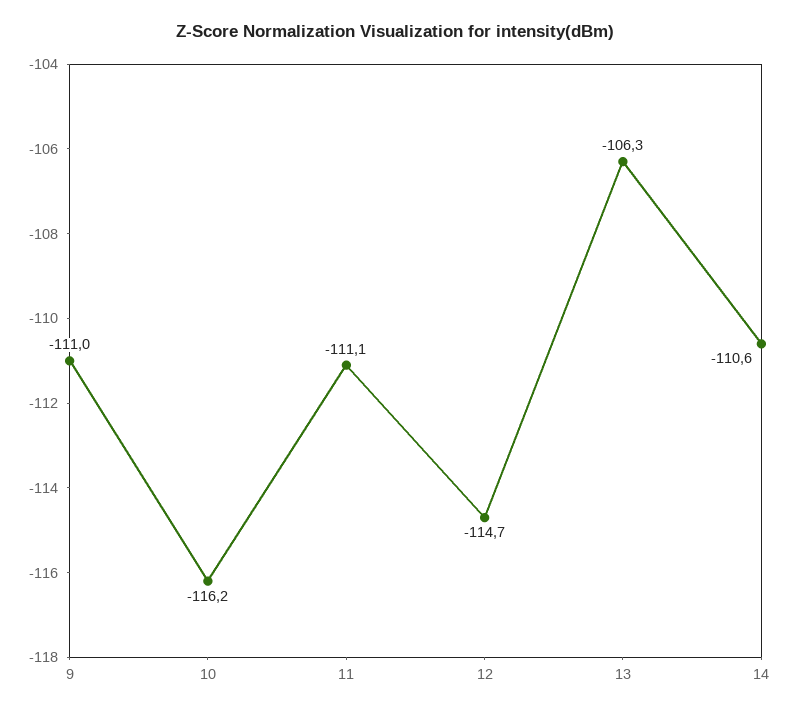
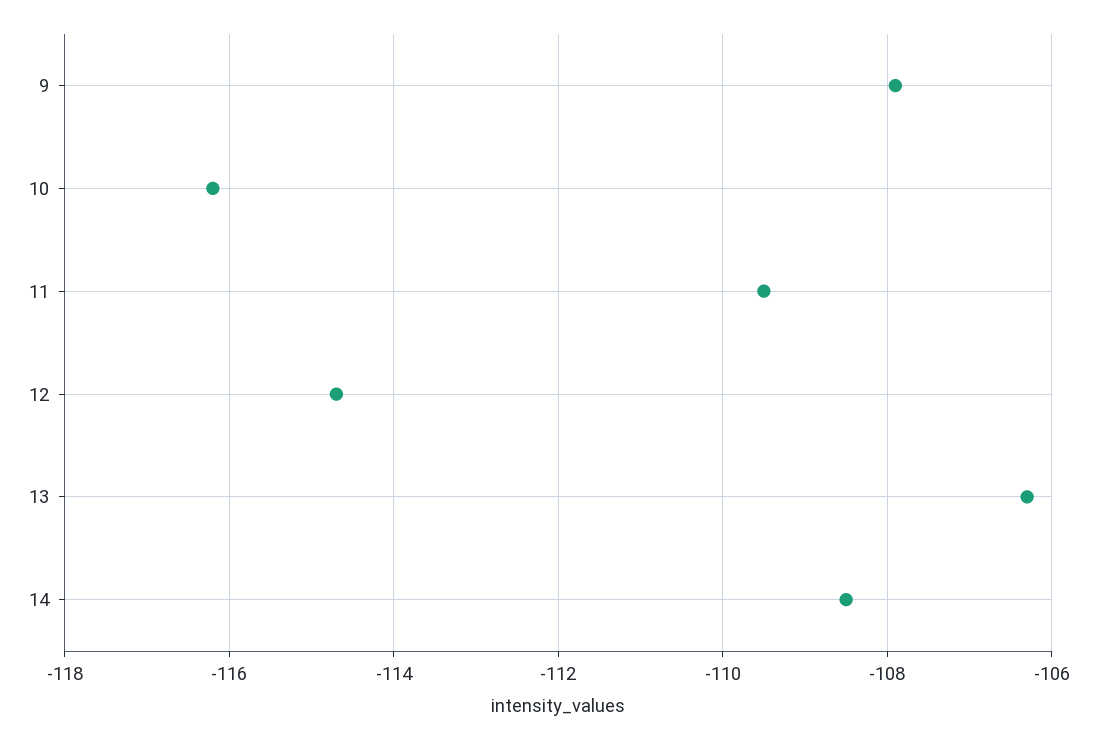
  {
-   "9": -111,
+   "9": -108,
    "10": -116.2,
-   "11": -111.1,
+   "11": -109.5,
    "12": -114.7,
    "13": -106.3,
-   "14": -110.6
+   "14": -108.5
  }

